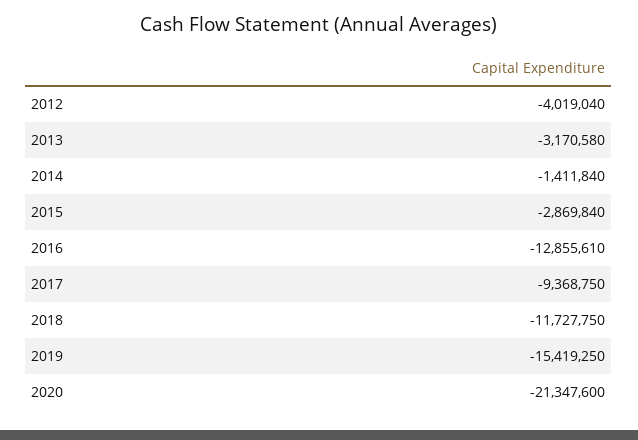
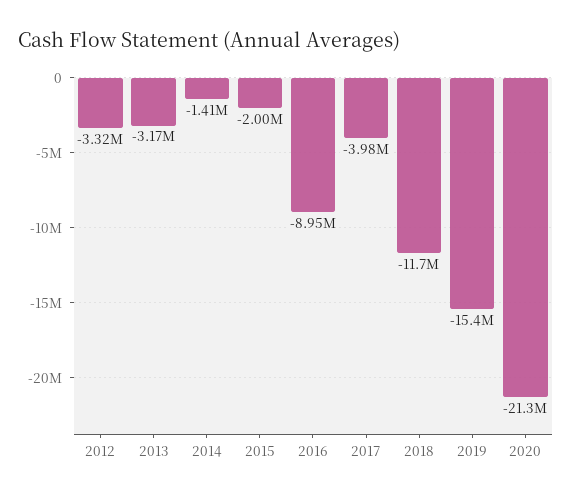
  {
-   "2012": -4019040,
+   "2012": -3320000,
    "2013": -3170580,
    "2014": -1411840,
-   "2015": -2869840,
+   "2015": -2000000,
-   "2016": -12855610,
+   "2016": -8950000,
-   "2017": -9368750,
+   "2017": -3980000,
    "2018": -11727750,
    "2019": -15419250,
    "2020": -21347600
  }

